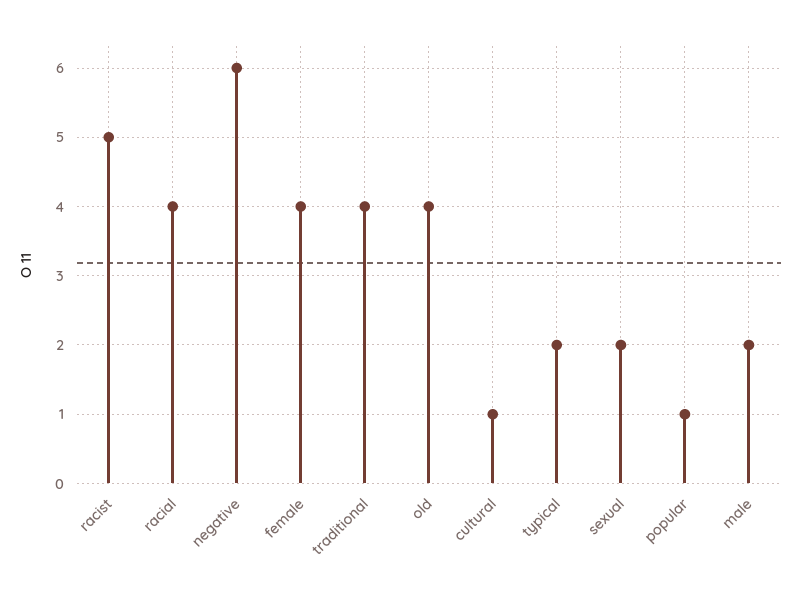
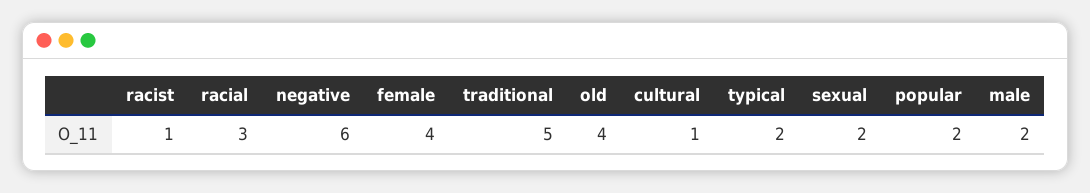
  {
-   "racist": 5,
+   "racist": 1,
-   "racial": 4,
+   "racial": 3,
    "negative": 6,
    "female": 4,
-   "traditional": 4,
+   "traditional": 5,
    "old": 4,
    "cultural": 1,
    "typical": 2,
    "sexual": 2,
-   "popular": 1,
+   "popular": 2,
    "male": 2
  }

